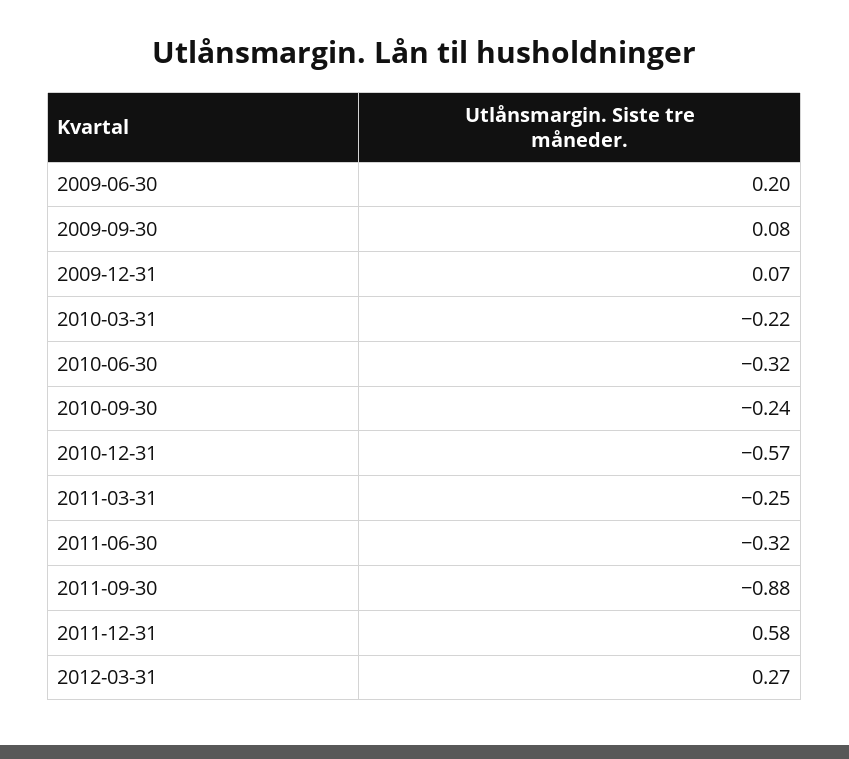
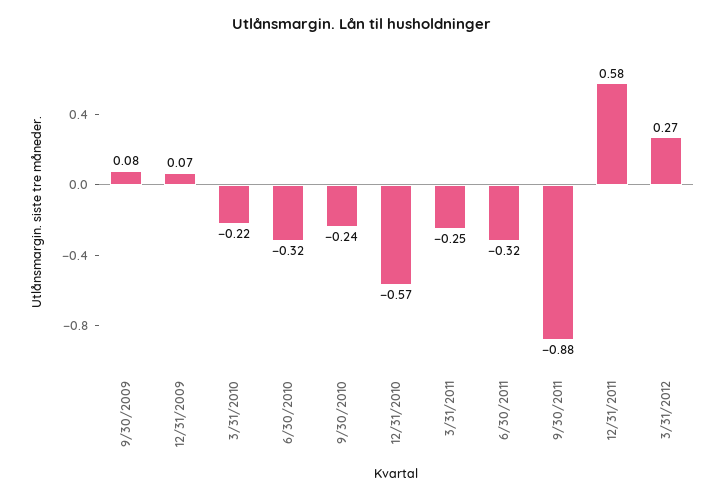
  {
-   "2009-06-30": 0.2,
    "2009-09-30": 0.08,
    "2009-12-31": 0.07,
    "2010-03-31": -0.22,
    "2010-06-30": -0.32,
    "2010-09-30": -0.24,
    "2010-12-31": -0.57,
    "2011-03-31": -0.25,
    "2011-06-30": -0.32,
    "2011-09-30": -0.88,
    "2011-12-31": 0.58,
    "2012-03-31": 0.27
  }

